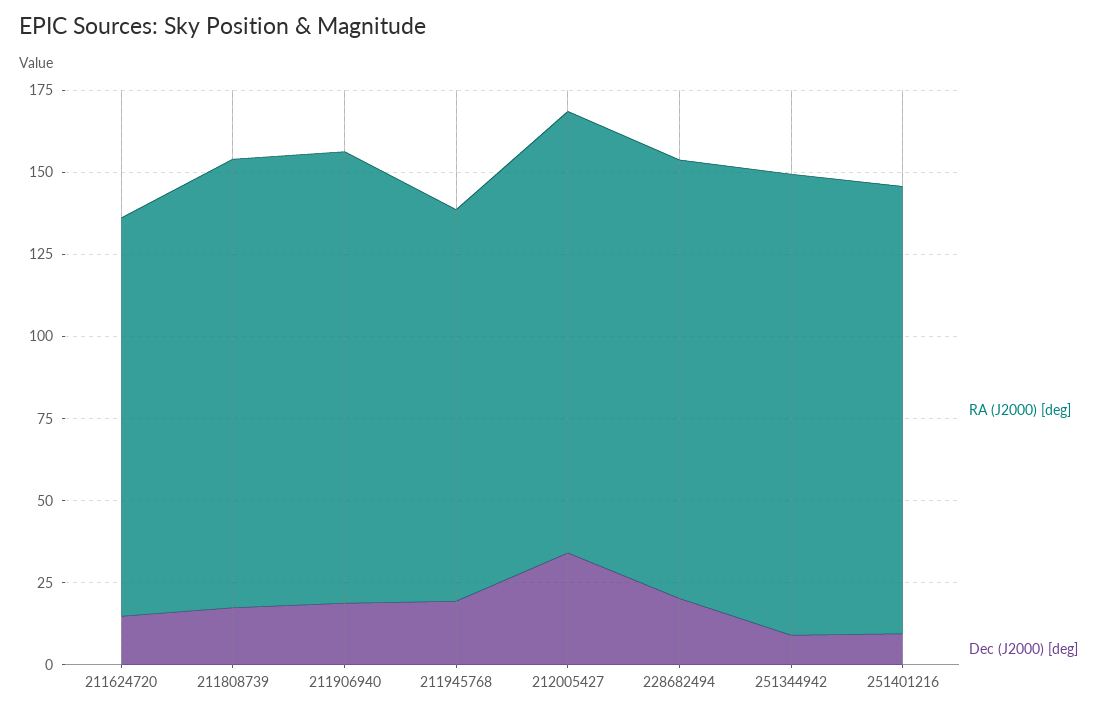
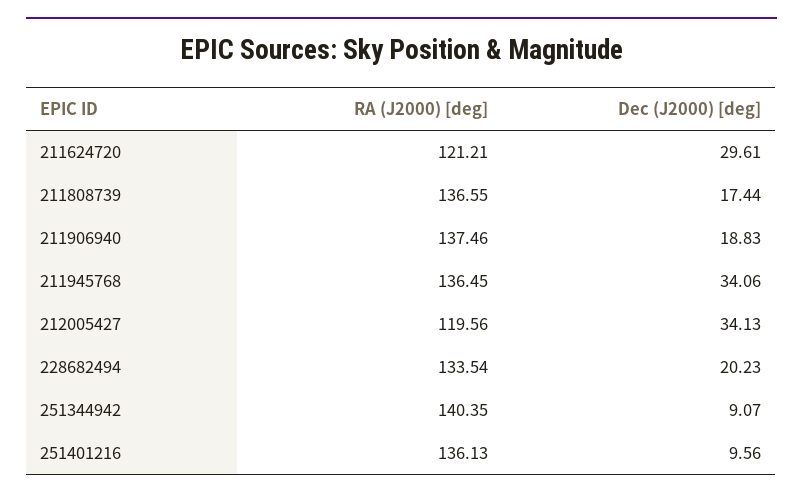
  {
    "RA (J2000) [deg]": {
      "211624720": 121.21,
      "211808739": 136.55,
      "211906940": 137.46,
-     "211945768": 120,
+     "211945768": 136.45,
-     "212005427": 135,
+     "212005427": 119.56,
      "228682494": 133.54,
      "251344942": 140.35,
      "251401216": 136.13
    },
    "Dec (J2000) [deg]": {
-     "211624720": 15,
+     "211624720": 29.61,
      "211808739": 17.44,
      "211906940": 18.83,
-     "211945768": 20,
+     "211945768": 34.06,
      "212005427": 34.13,
      "228682494": 20.23,
      "251344942": 9.07,
      "251401216": 9.56
    }
  }

